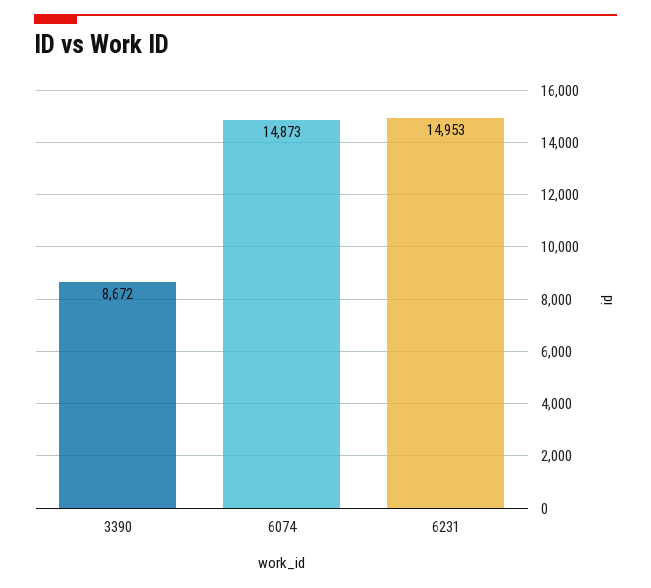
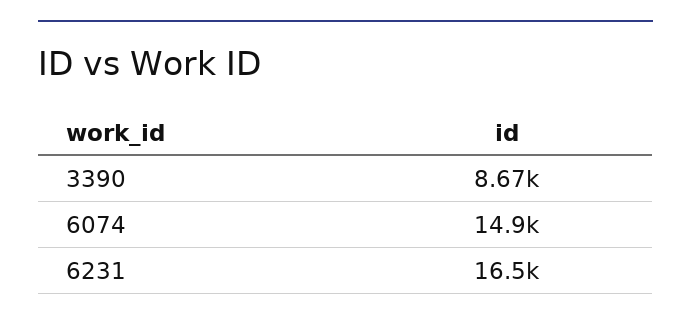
  {
    "3390": 8672,
    "6074": 14873,
-   "6231": 14953
+   "6231": 16500
  }

